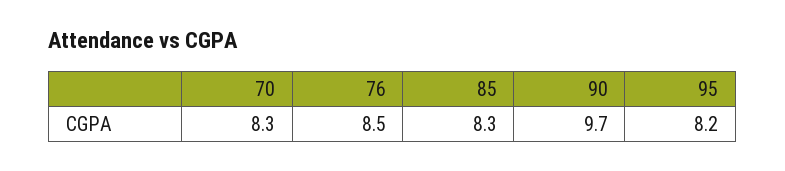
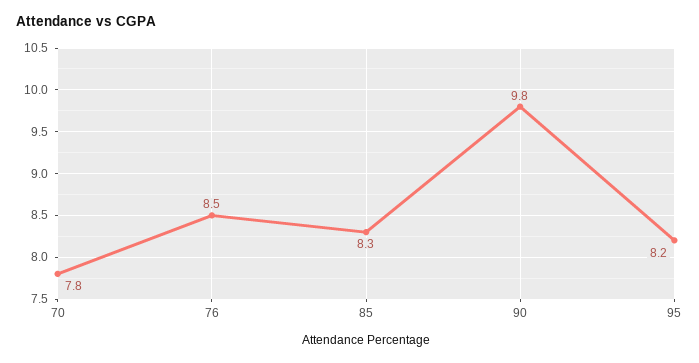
  {
-   "70": 8.3,
+   "70": 7.8,
    "76": 8.5,
    "85": 8.3,
-   "90": 9.7,
+   "90": 9.8,
    "95": 8.2
  }

